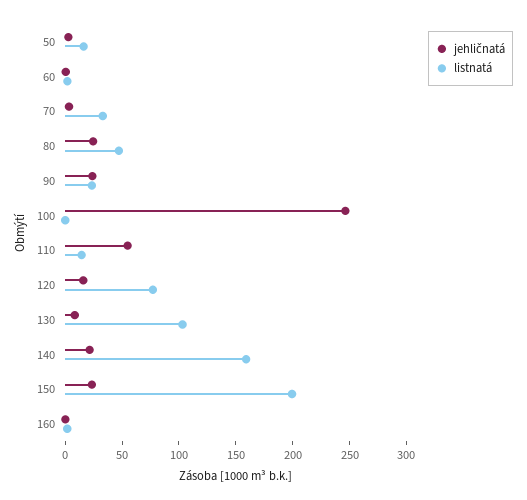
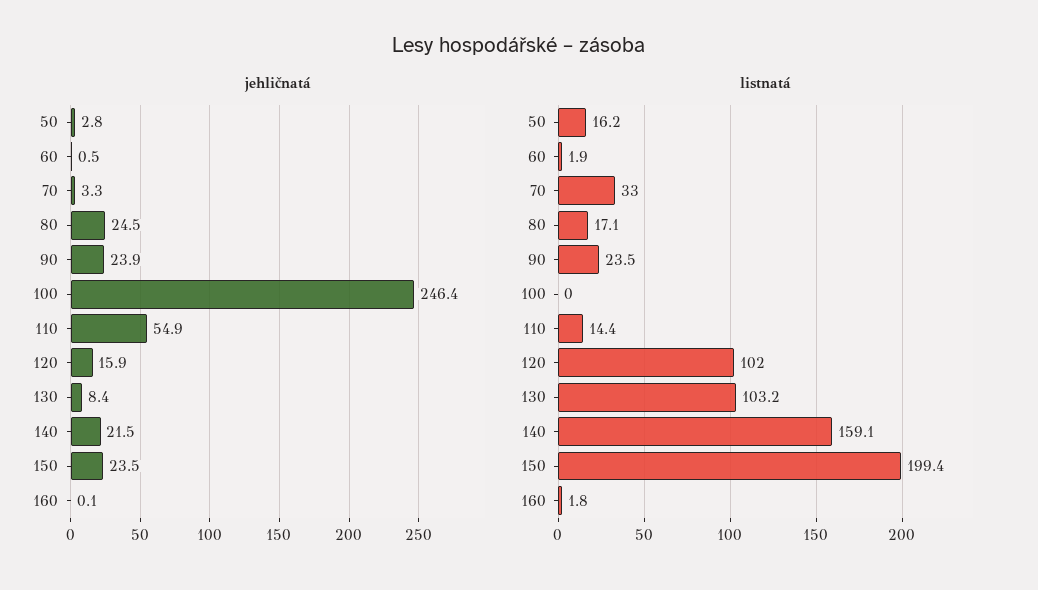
  {
    "jehličnatá": {
      "50": 2.8,
      "60": 0.5,
      "70": 3.3,
      "80": 24.5,
      "90": 23.9,
      "100": 246.4,
      "110": 54.9,
      "120": 15.9,
      "130": 8.4,
      "140": 21.5,
      "150": 23.5,
      "160": 0.1
    },
    "listnatá": {
      "50": 16.2,
      "60": 1.9,
      "70": 33,
-     "80": 50,
+     "80": 17.1,
      "90": 23.5,
      "100": 0,
      "110": 14.4,
-     "120": 80,
+     "120": 102,
      "130": 103.2,
      "140": 159.1,
      "150": 199.4,
      "160": 1.8
    }
  }

